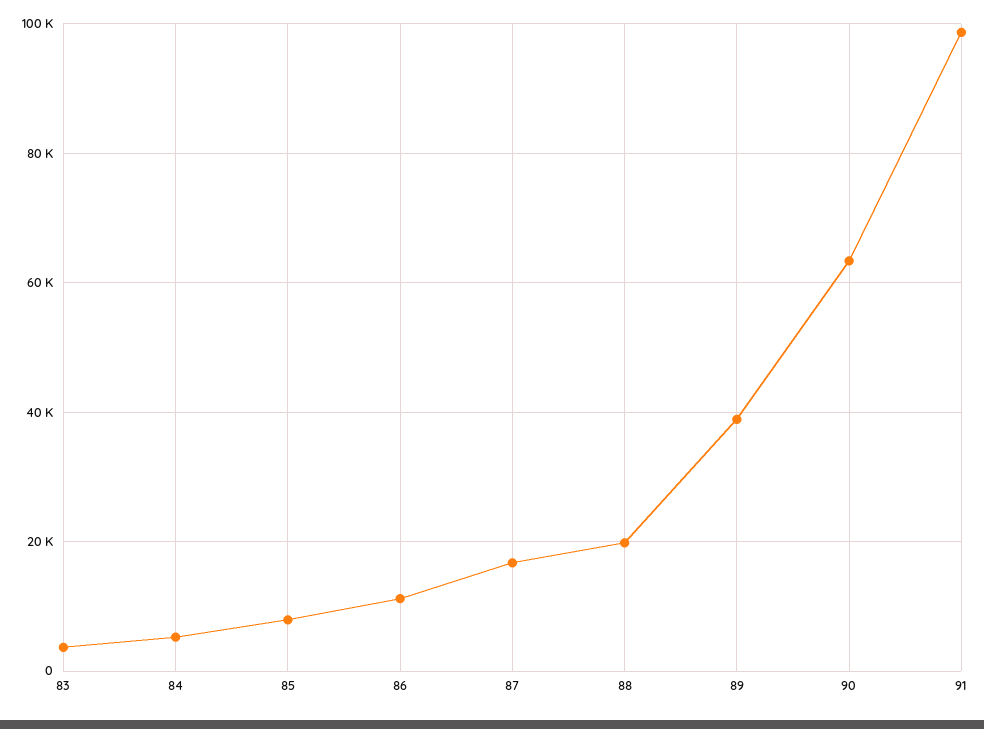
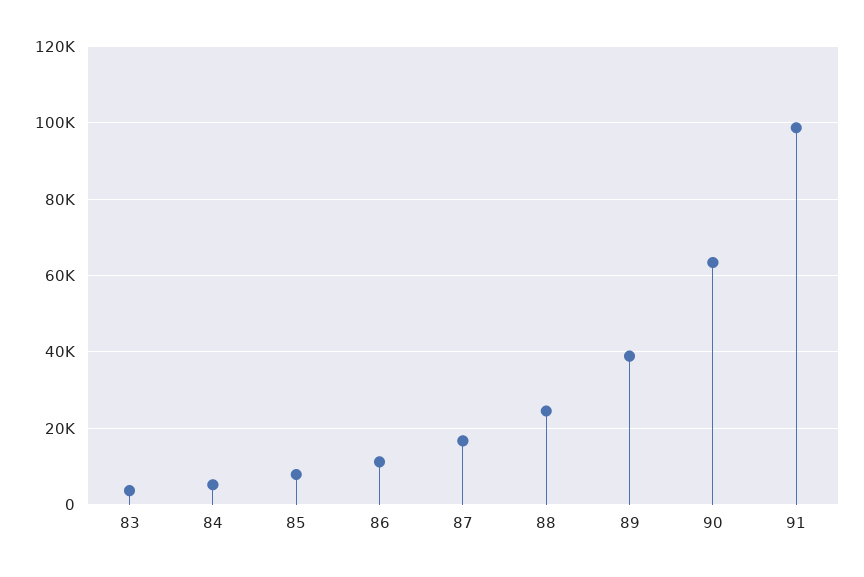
  {
    "83": 4000,
    "84": 6000,
    "85": 8000,
    "86": 12000,
    "87": 16000,
-   "88": 20000,
+   "88": 24000,
    "89": 38000,
    "90": 64000,
    "91": 98000
  }

